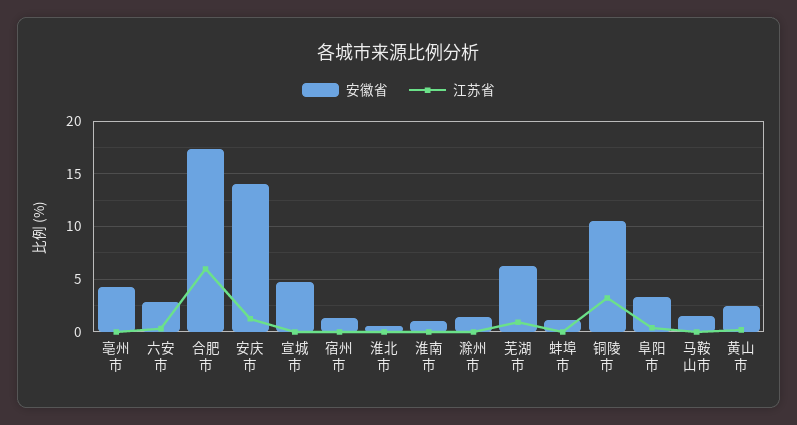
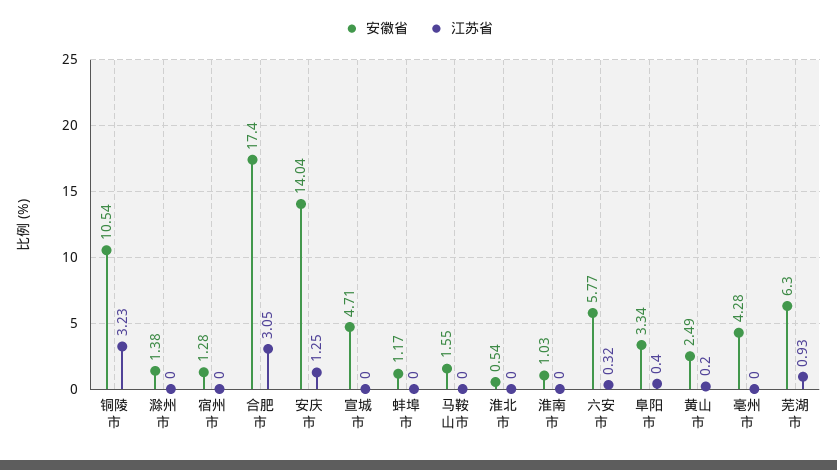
  {
    "安徽省": {
      "亳州市": 4.28,
-     "六安市": 3,
+     "六安市": 5.77,
      "合肥市": 17.4,
      "安庆市": 14.04,
      "宣城市": 4.71,
      "宿州市": 1.28,
      "淮北市": 0.54,
      "淮南市": 1.03,
      "滁州市": 1.38,
      "芜湖市": 6.3,
      "蚌埠市": 1.17,
      "铜陵市": 10.54,
      "阜阳市": 3.34,
      "马鞍山市": 1.55,
      "黄山市": 2.49
    },
    "江苏省": {
      "亳州市": 0,
      "六安市": 0.32,
-     "合肥市": 6,
+     "合肥市": 3.05,
      "安庆市": 1.25,
      "宣城市": 0,
      "宿州市": 0,
      "淮北市": 0,
      "淮南市": 0,
      "滁州市": 0,
      "芜湖市": 0.93,
      "蚌埠市": 0,
      "铜陵市": 3.23,
      "阜阳市": 0.4,
      "马鞍山市": 0,
      "黄山市": 0.2
    }
  }

